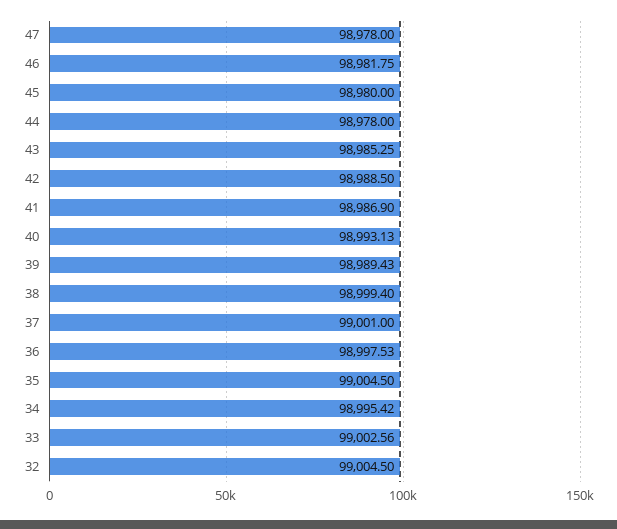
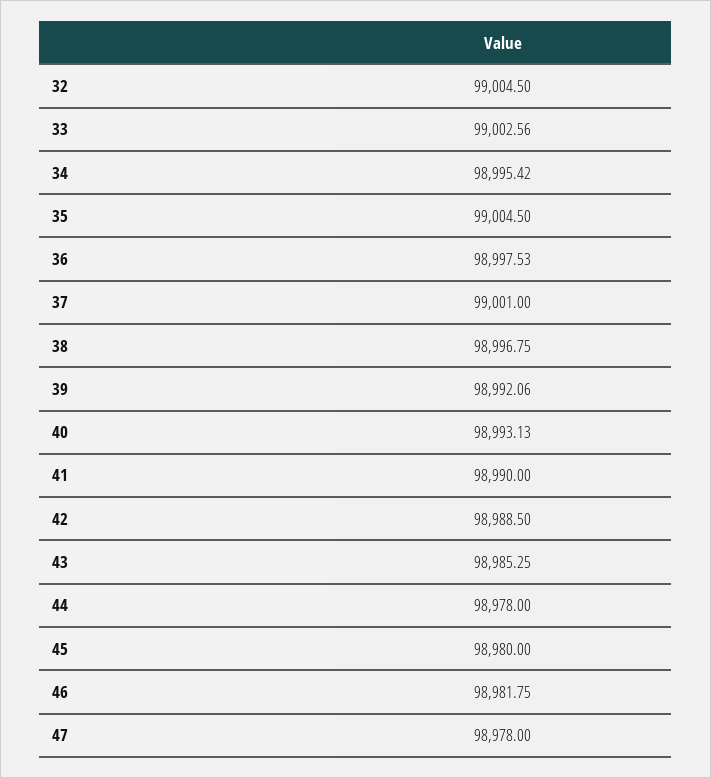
  {
    "47": 98978,
    "46": 98981.75,
    "45": 98980,
    "44": 98978,
    "43": 98985.25,
    "42": 98988.5,
-   "41": 98986.9,
+   "41": 98990,
    "40": 98993.13,
-   "39": 98989.43,
+   "39": 98992.06,
-   "38": 98999.4,
+   "38": 98996.75,
    "37": 99001,
    "36": 98997.53,
    "35": 99004.5,
    "34": 98995.42,
    "33": 99002.56,
    "32": 99004.5
  }

